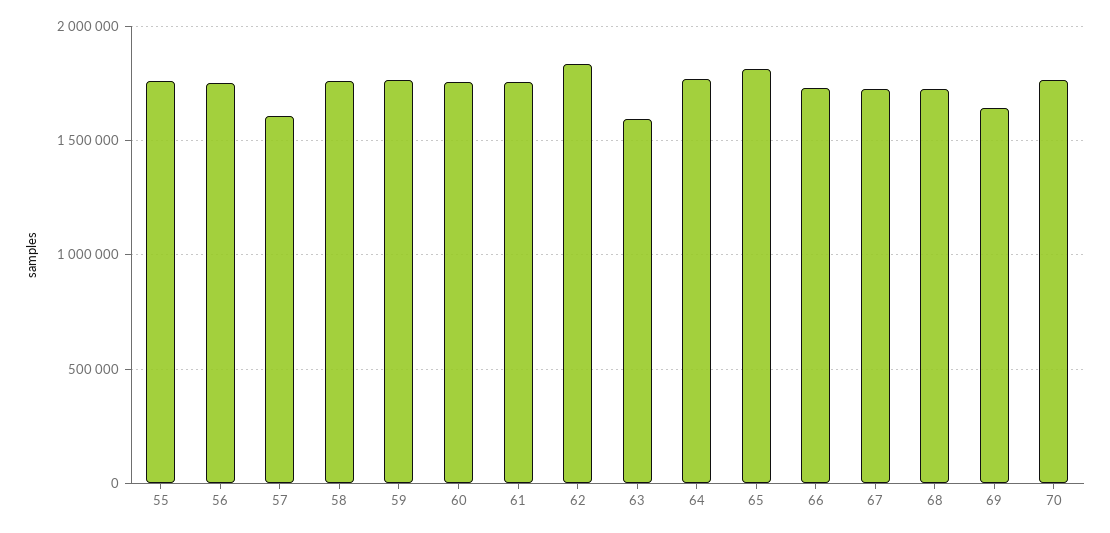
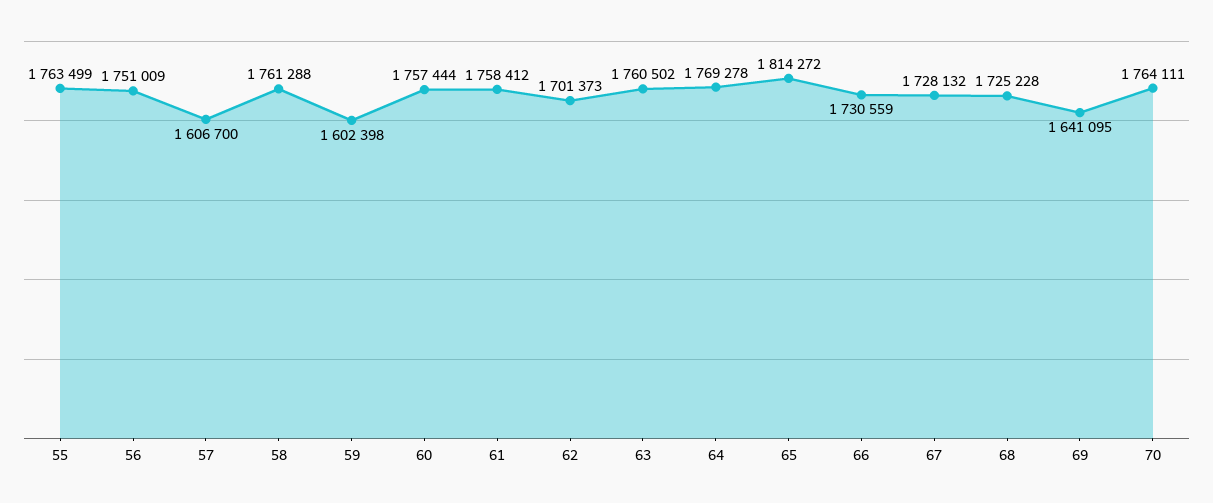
  {
    "55": 1763499,
    "56": 1751009,
    "57": 1606700,
    "58": 1761288,
-   "59": 1750000,
+   "59": 1602398,
    "60": 1757444,
    "61": 1758412,
-   "62": 1850000,
+   "62": 1701373,
-   "63": 1600000,
+   "63": 1760502,
    "64": 1769278,
    "65": 1814272,
    "66": 1730559,
    "67": 1728132,
    "68": 1725228,
    "69": 1641095,
    "70": 1764111
  }

